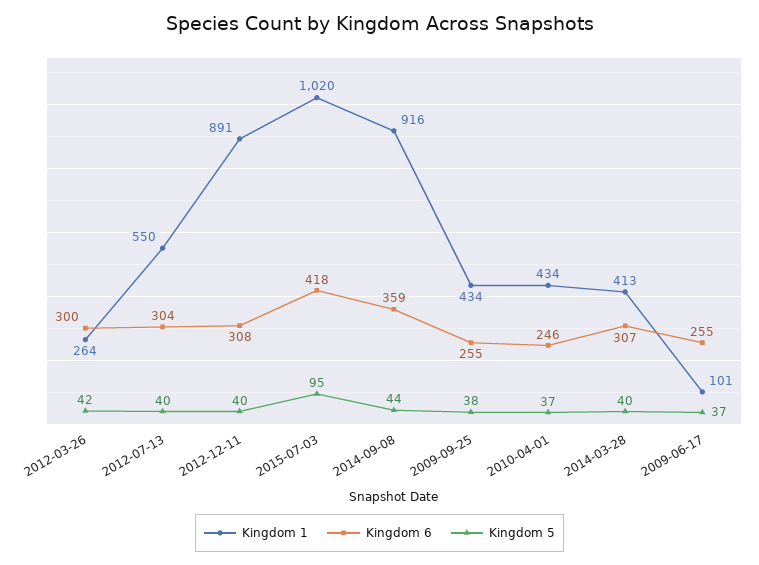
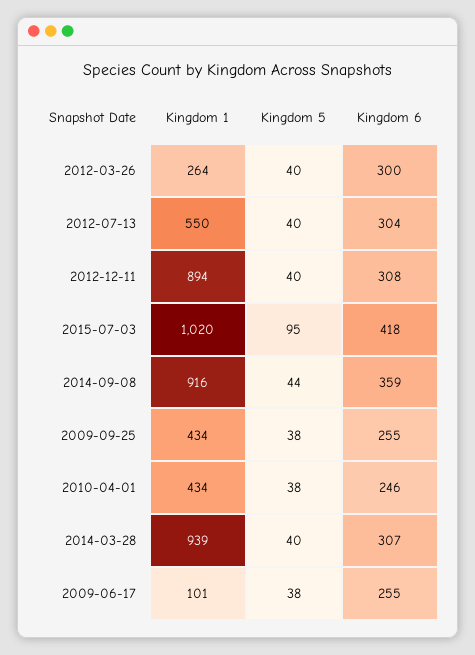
  {
    "Kingdom 1": {
      "2012-03-26": 264,
      "2012-07-13": 550,
-     "2012-12-11": 891,
+     "2012-12-11": 894,
      "2015-07-03": 1020,
      "2014-09-08": 916,
      "2009-09-25": 434,
      "2010-04-01": 434,
-     "2014-03-28": 413,
+     "2014-03-28": 939,
      "2009-06-17": 101
    },
    "Kingdom 6": {
      "2012-03-26": 300,
      "2012-07-13": 304,
      "2012-12-11": 308,
      "2015-07-03": 418,
      "2014-09-08": 359,
      "2009-09-25": 255,
      "2010-04-01": 246,
      "2014-03-28": 307,
      "2009-06-17": 255
    },
    "Kingdom 5": {
-     "2012-03-26": 42,
+     "2012-03-26": 40,
      "2012-07-13": 40,
      "2012-12-11": 40,
      "2015-07-03": 95,
      "2014-09-08": 44,
      "2009-09-25": 38,
-     "2010-04-01": 37,
+     "2010-04-01": 38,
      "2014-03-28": 40,
-     "2009-06-17": 37
+     "2009-06-17": 38
    }
  }

